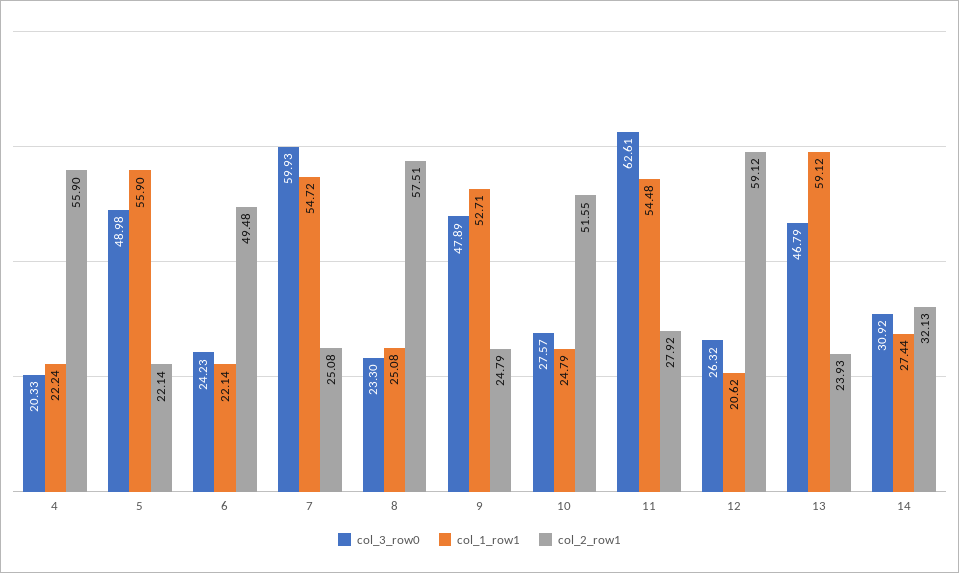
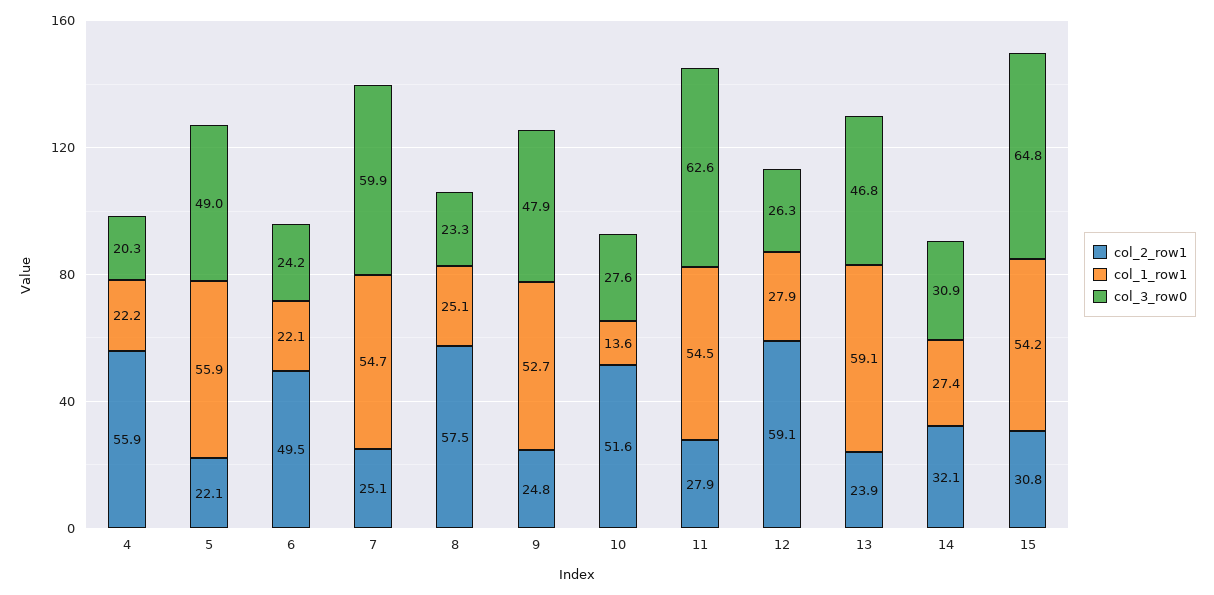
  {
    "col_3_row0": {
      "4": 20.33,
      "5": 48.98,
      "6": 24.23,
      "7": 59.93,
      "8": 23.3,
      "9": 47.89,
      "10": 27.57,
      "11": 62.61,
      "12": 26.32,
      "13": 46.79,
-     "14": 30.92
+     "14": 30.92,
+     "15": 64.8
    },
    "col_1_row1": {
      "4": 22.24,
      "5": 55.9,
      "6": 22.14,
      "7": 54.72,
      "8": 25.08,
      "9": 52.71,
-     "10": 24.79,
+     "10": 13.6,
      "11": 54.48,
-     "12": 20.62,
+     "12": 27.9,
      "13": 59.12,
-     "14": 27.44
+     "14": 27.44,
+     "15": 54.2
    },
    "col_2_row1": {
      "4": 55.9,
      "5": 22.14,
      "6": 49.48,
      "7": 25.08,
      "8": 57.51,
      "9": 24.79,
      "10": 51.55,
      "11": 27.92,
      "12": 59.12,
      "13": 23.93,
-     "14": 32.13
+     "14": 32.13,
+     "15": 30.8
    }
  }

